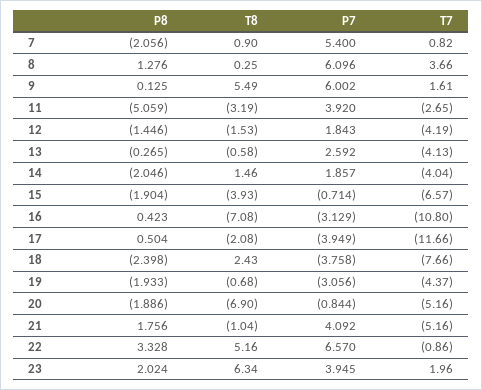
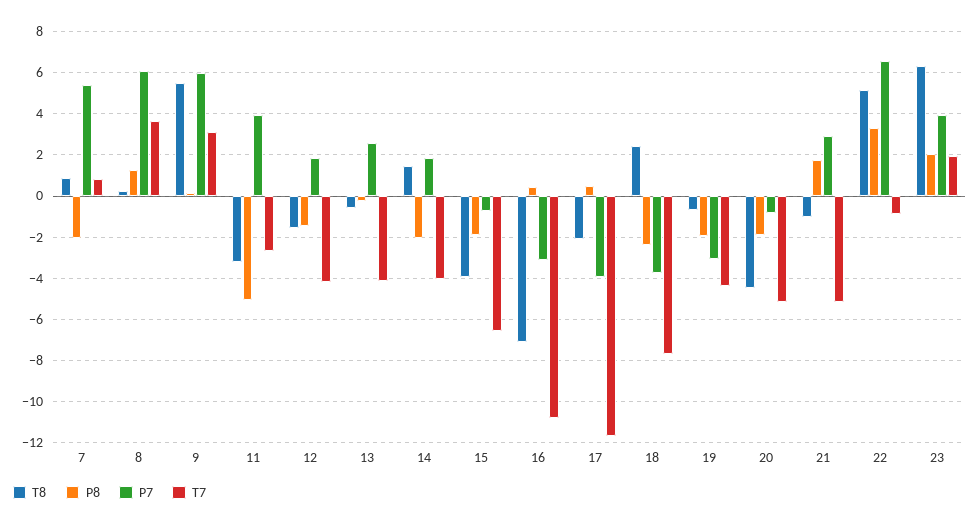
  {
    "P8": {
      "7": -2.056,
      "8": 1.276,
      "9": 0.125,
      "11": -5.059,
      "12": -1.446,
      "13": -0.265,
      "14": -2.046,
      "15": -1.904,
      "16": 0.423,
      "17": 0.504,
      "18": -2.398,
      "19": -1.933,
      "20": -1.886,
      "21": 1.756,
      "22": 3.328,
      "23": 2.024
    },
    "T8": {
      "7": 0.9,
      "8": 0.25,
      "9": 5.49,
      "11": -3.19,
      "12": -1.53,
      "13": -0.58,
      "14": 1.46,
      "15": -3.93,
      "16": -7.08,
      "17": -2.08,
      "18": 2.43,
      "19": -0.68,
-     "20": -6.9,
+     "20": -4.5,
      "21": -1.04,
      "22": 5.16,
      "23": 6.34
    },
    "P7": {
      "7": 5.4,
      "8": 6.096,
      "9": 6.002,
      "11": 3.92,
      "12": 1.843,
      "13": 2.592,
      "14": 1.857,
      "15": -0.714,
      "16": -3.129,
      "17": -3.949,
      "18": -3.758,
      "19": -3.056,
      "20": -0.844,
-     "21": 4.092,
+     "21": 3,
      "22": 6.57,
      "23": 3.945
    },
    "T7": {
      "7": 0.82,
      "8": 3.66,
-     "9": 1.61,
+     "9": 3,
      "11": -2.65,
      "12": -4.19,
      "13": -4.13,
      "14": -4.04,
      "15": -6.57,
      "16": -10.8,
      "17": -11.66,
      "18": -7.66,
      "19": -4.37,
      "20": -5.16,
      "21": -5.16,
      "22": -0.86,
      "23": 1.96
    }
  }

